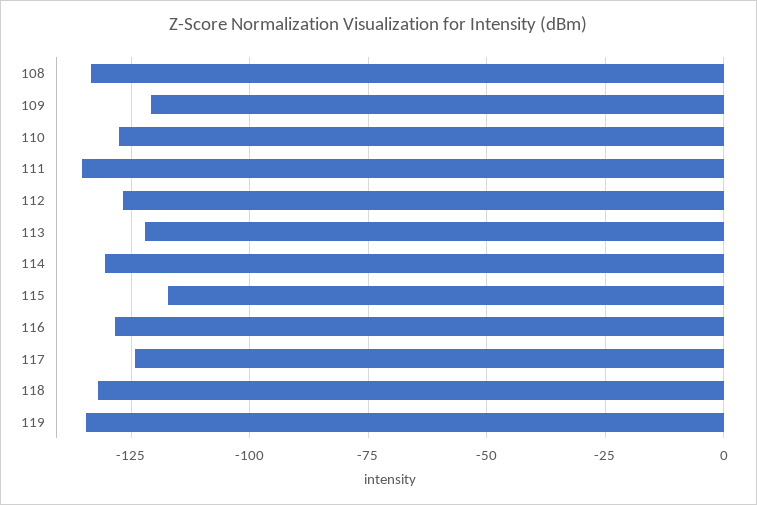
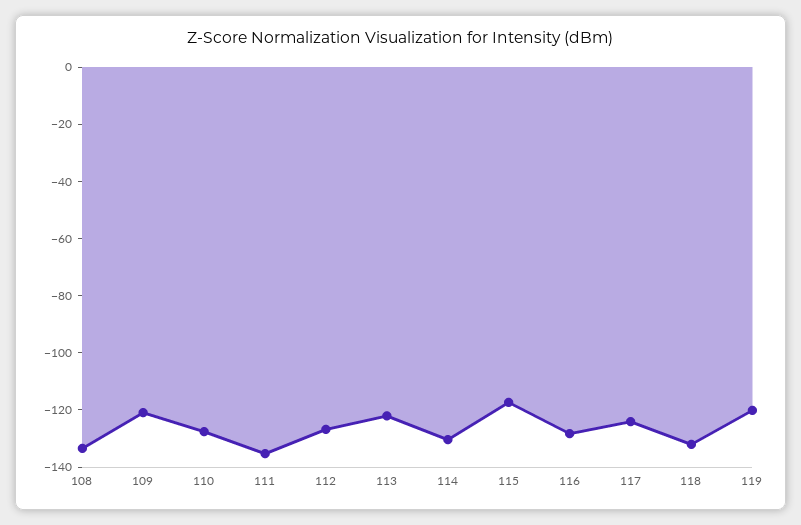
  {
    "108": -132.5,
    "109": -120,
    "110": -127.5,
    "111": -135,
    "112": -127.5,
    "113": -122.5,
    "114": -130,
    "115": -117.5,
    "116": -127.5,
    "117": -125,
    "118": -132.5,
-   "119": -135
+   "119": -120
  }

